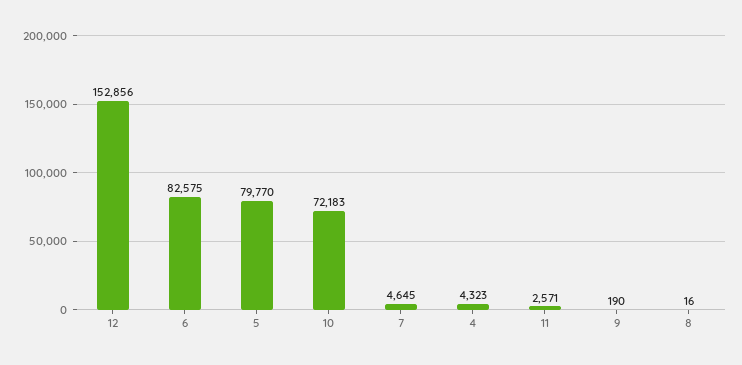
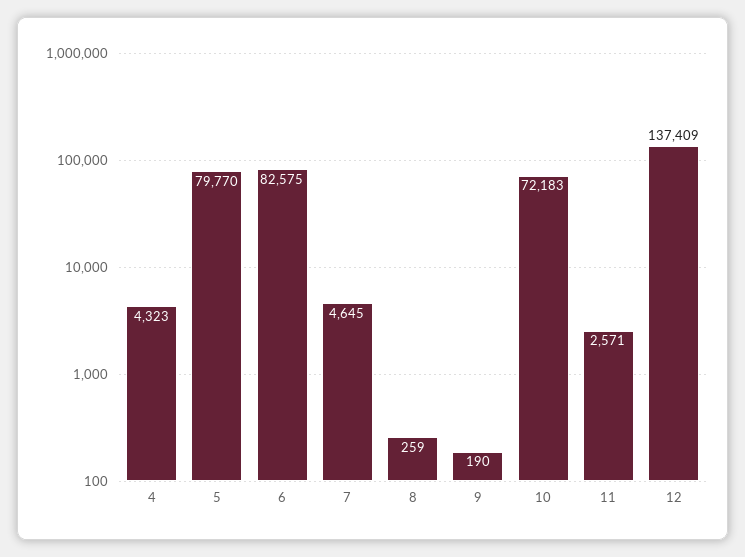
  {
-   "12": 152856,
+   "12": 137409,
    "6": 82575,
    "5": 79770,
    "10": 72183,
    "7": 4645,
    "4": 4323,
    "11": 2571,
    "9": 190,
-   "8": 16
+   "8": 259
  }

